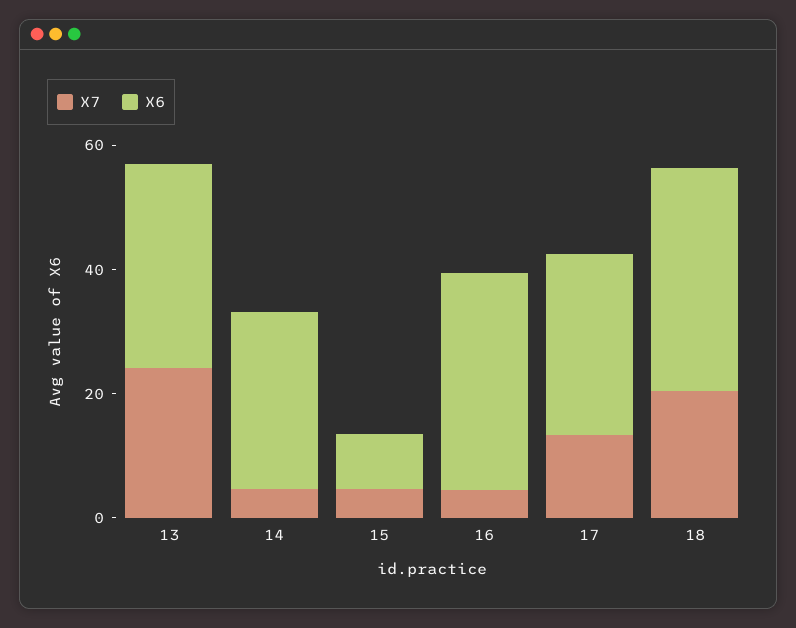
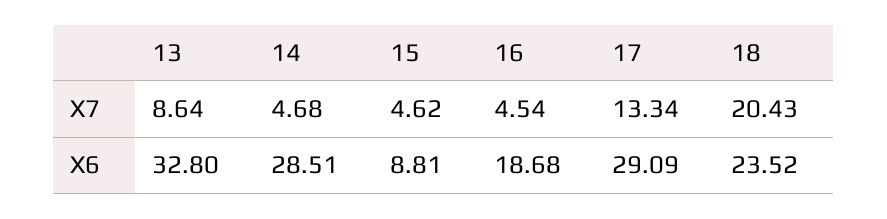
  {
    "X7": {
-     "13": 25,
+     "13": 8.64,
      "14": 4.68,
      "15": 4.62,
      "16": 4.54,
      "17": 13.34,
      "18": 20.43
    },
    "X6": {
      "13": 32.8,
      "14": 28.51,
      "15": 8.81,
-     "16": 35,
+     "16": 18.68,
      "17": 29.09,
-     "18": 35
+     "18": 23.52
    }
  }

